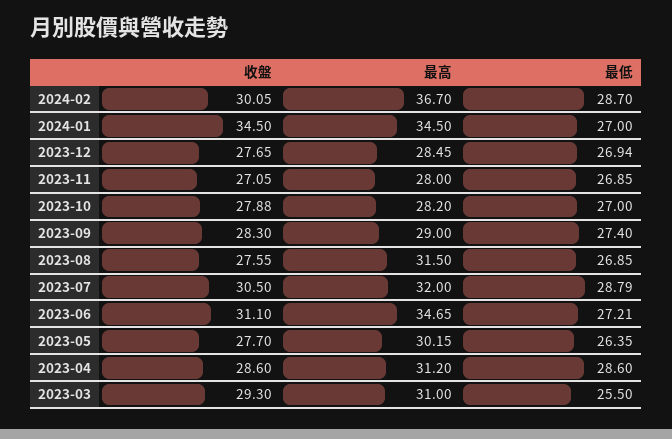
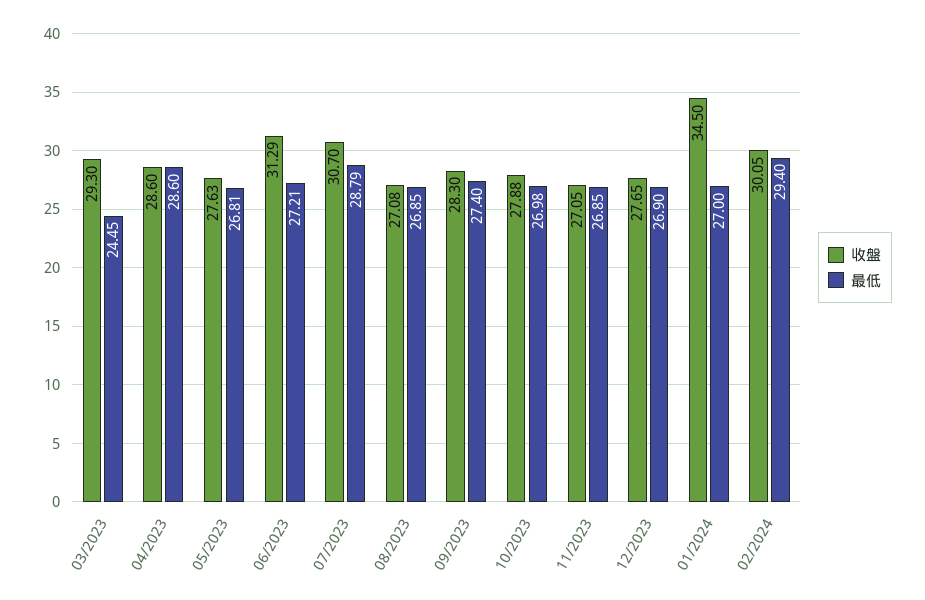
  {
    "收盤": {
      "2024-02": 30.05,
      "2024-01": 34.5,
      "2023-12": 27.65,
      "2023-11": 27.05,
      "2023-10": 27.88,
      "2023-09": 28.3,
-     "2023-08": 27.55,
+     "2023-08": 27.08,
-     "2023-07": 30.5,
+     "2023-07": 30.7,
-     "2023-06": 31.1,
+     "2023-06": 31.29,
-     "2023-05": 27.7,
+     "2023-05": 27.63,
      "2023-04": 28.6,
      "2023-03": 29.3
    },
-   "最高": {
-     "2024-02": 36.7,
-     "2024-01": 34.5,
-     "2023-12": 28.45,
-     "2023-11": 28,
-     "2023-10": 28.2,
-     "2023-09": 29,
-     "2023-08": 31.5,
-     "2023-07": 32,
-     "2023-06": 34.65,
-     "2023-05": 30.15,
-     "2023-04": 31.2,
-     "2023-03": 31
-   },
    "最低": {
-     "2024-02": 28.7,
+     "2024-02": 29.4,
      "2024-01": 27,
-     "2023-12": 26.94,
+     "2023-12": 26.9,
      "2023-11": 26.85,
-     "2023-10": 27,
+     "2023-10": 26.98,
      "2023-09": 27.4,
      "2023-08": 26.85,
      "2023-07": 28.79,
      "2023-06": 27.21,
-     "2023-05": 26.35,
+     "2023-05": 26.81,
      "2023-04": 28.6,
-     "2023-03": 25.5
+     "2023-03": 24.45
    }
  }

